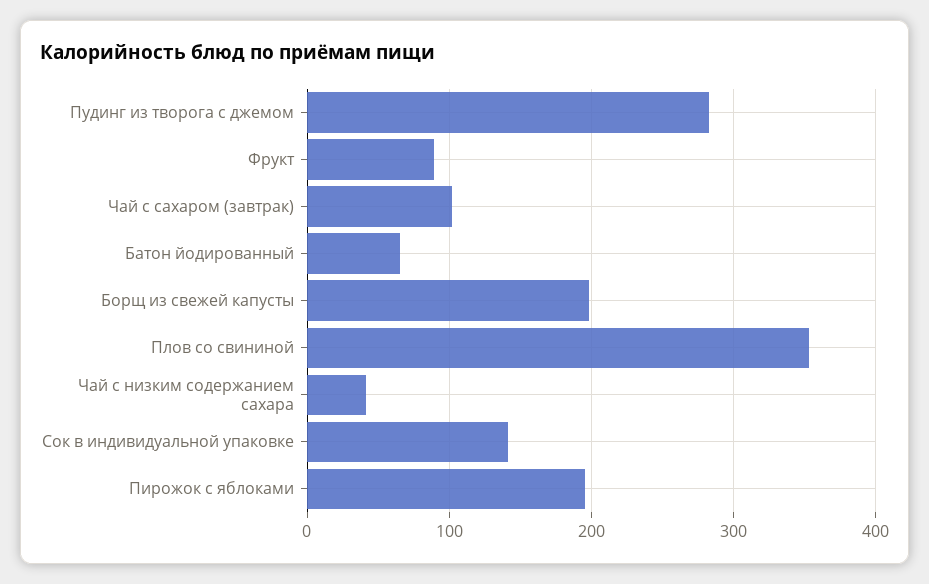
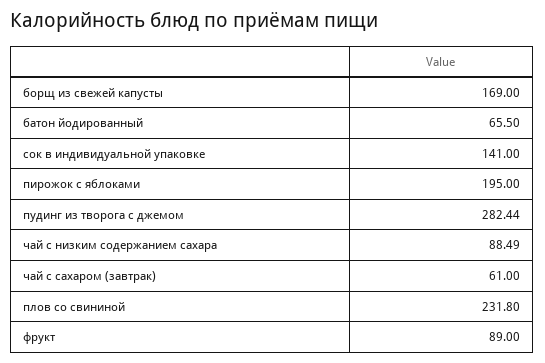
  {
    "Пудинг из творога с джемом": 282.44,
    "Фрукт": 89,
-   "Чай с сахаром (завтрак)": 100,
+   "Чай с сахаром (завтрак)": 61,
    "Батон йодированный": 65.5,
-   "Борщ из свежей капусты": 200,
+   "Борщ из свежей капусты": 169,
-   "Плов со свининой": 350,
+   "Плов со свининой": 231.8,
-   "Чай с низким содержанием сахара": 40,
+   "Чай с низким содержанием сахара": 88.49,
    "Сок в индивидуальной упаковке": 141,
    "Пирожок с яблоками": 195
  }

